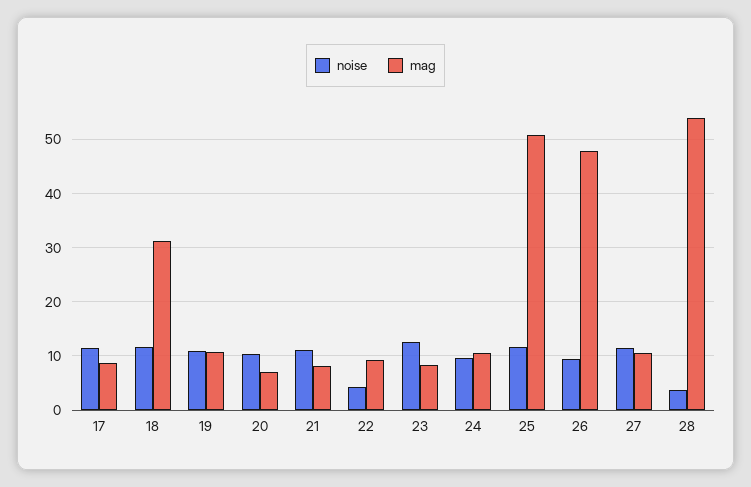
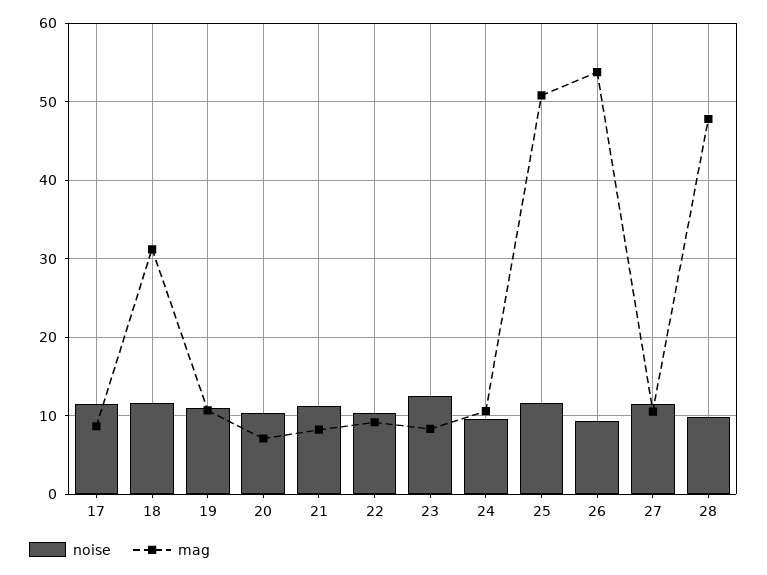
  {
    "noise": {
      "17": 12,
      "18": 12,
      "19": 11,
      "20": 10,
      "21": 11,
-     "22": 4,
+     "22": 10,
      "23": 13,
      "24": 10,
      "25": 12,
      "26": 9,
      "27": 12,
-     "28": 4
+     "28": 10
    },
    "mag": {
      "17": 9,
      "18": 31,
      "19": 11,
      "20": 7,
      "21": 8,
      "22": 9,
      "23": 8,
      "24": 11,
      "25": 51,
-     "26": 48,
+     "26": 54,
      "27": 11,
-     "28": 54
+     "28": 48
    }
  }

